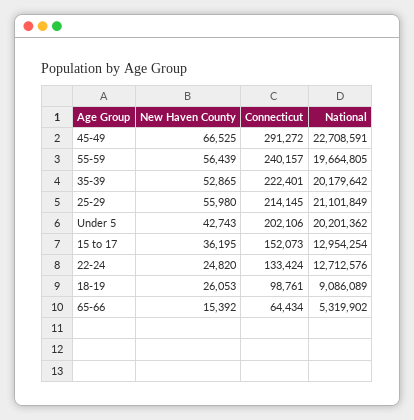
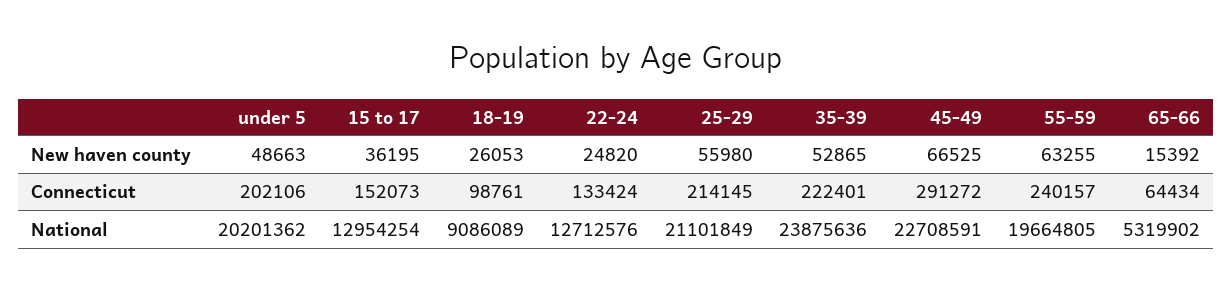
  {
    "New Haven County": {
      "45-49": 66525,
-     "55-59": 56439,
+     "55-59": 63255,
      "35-39": 52865,
      "25-29": 55980,
-     "Under 5": 42743,
+     "Under 5": 48663,
      "15 to 17": 36195,
      "22-24": 24820,
      "18-19": 26053,
      "65-66": 15392
    },
    "Connecticut": {
      "45-49": 291272,
      "55-59": 240157,
      "35-39": 222401,
      "25-29": 214145,
      "Under 5": 202106,
      "15 to 17": 152073,
      "22-24": 133424,
      "18-19": 98761,
      "65-66": 64434
    },
    "National": {
      "45-49": 22708591,
      "55-59": 19664805,
-     "35-39": 20179642,
+     "35-39": 23875636,
      "25-29": 21101849,
      "Under 5": 20201362,
      "15 to 17": 12954254,
      "22-24": 12712576,
      "18-19": 9086089,
      "65-66": 5319902
    }
  }

